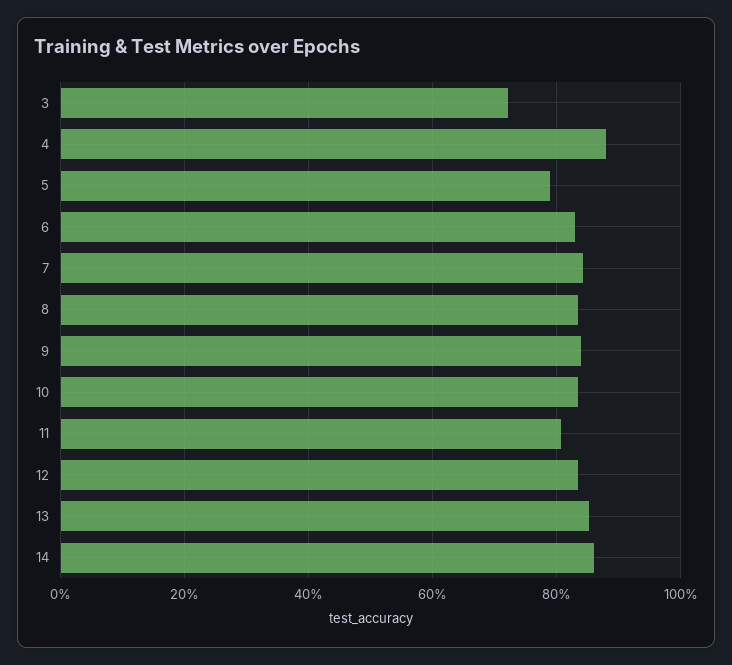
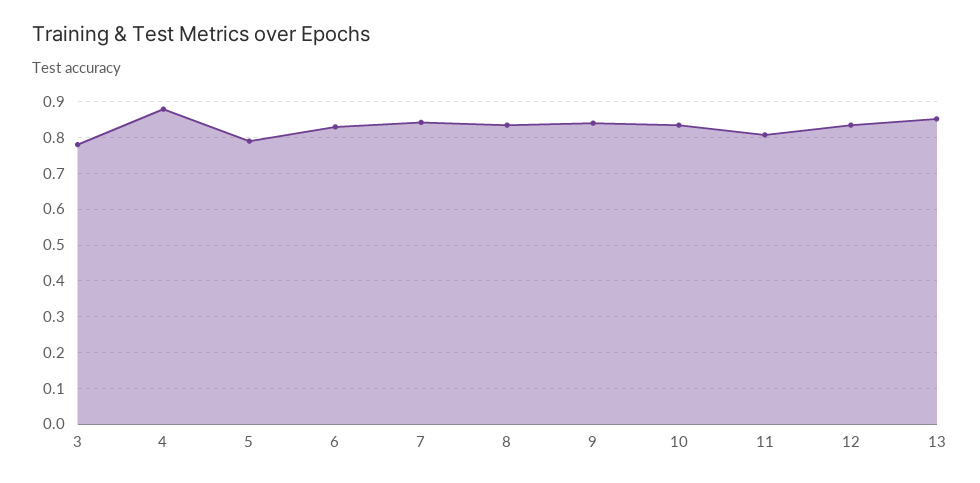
  {
-   "3": 0.72,
+   "3": 0.78,
    "4": 0.88,
    "5": 0.8,
    "6": 0.84,
    "7": 0.84,
    "8": 0.84,
    "9": 0.84,
    "10": 0.84,
    "11": 0.8,
    "12": 0.84,
-   "13": 0.86,
+   "13": 0.86
-   "14": 0.86
  }

